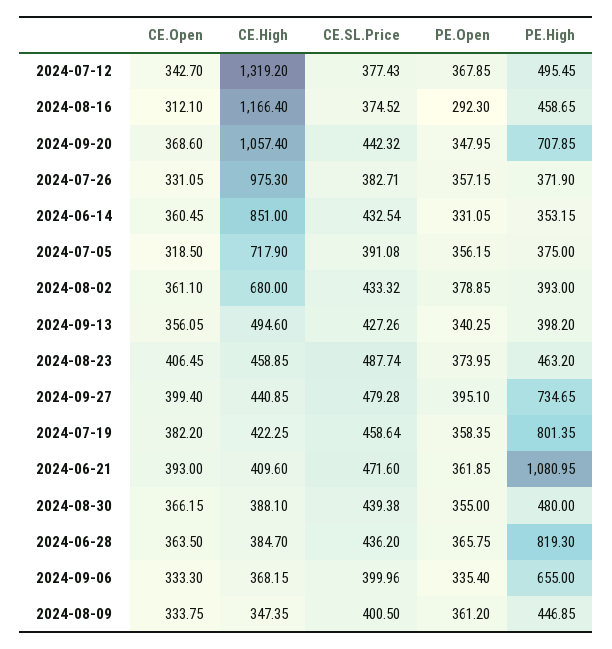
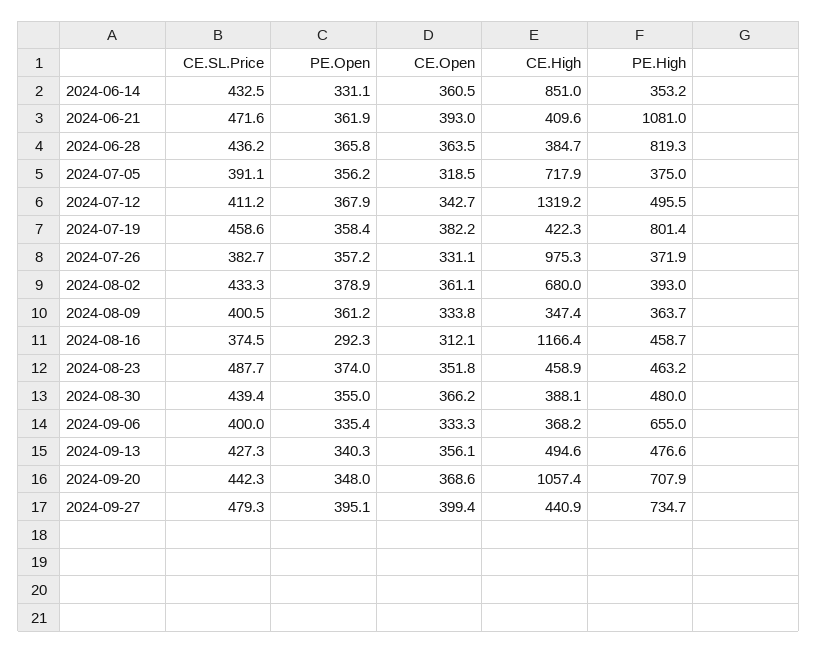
  {
    "CE.Open": {
      "2024-07-12": 342.7,
      "2024-08-16": 312.1,
      "2024-09-20": 368.6,
      "2024-07-26": 331.05,
      "2024-06-14": 360.45,
      "2024-07-05": 318.5,
      "2024-08-02": 361.1,
      "2024-09-13": 356.05,
-     "2024-08-23": 406.45,
+     "2024-08-23": 351.8,
      "2024-09-27": 399.4,
      "2024-07-19": 382.2,
      "2024-06-21": 393,
      "2024-08-30": 366.15,
      "2024-06-28": 363.5,
      "2024-09-06": 333.3,
      "2024-08-09": 333.75
    },
    "CE.High": {
      "2024-07-12": 1319.2,
      "2024-08-16": 1166.4,
      "2024-09-20": 1057.4,
      "2024-07-26": 975.3,
      "2024-06-14": 851,
      "2024-07-05": 717.9,
      "2024-08-02": 680,
      "2024-09-13": 494.6,
      "2024-08-23": 458.85,
      "2024-09-27": 440.85,
      "2024-07-19": 422.25,
      "2024-06-21": 409.6,
      "2024-08-30": 388.1,
      "2024-06-28": 384.7,
      "2024-09-06": 368.15,
      "2024-08-09": 347.35
    },
    "CE.SL.Price": {
-     "2024-07-12": 377.43,
+     "2024-07-12": 411.2,
      "2024-08-16": 374.52,
      "2024-09-20": 442.32,
      "2024-07-26": 382.71,
      "2024-06-14": 432.54,
      "2024-07-05": 391.08,
      "2024-08-02": 433.32,
      "2024-09-13": 427.26,
      "2024-08-23": 487.74,
      "2024-09-27": 479.28,
      "2024-07-19": 458.64,
      "2024-06-21": 471.6,
      "2024-08-30": 439.38,
      "2024-06-28": 436.2,
      "2024-09-06": 399.96,
      "2024-08-09": 400.5
    },
    "PE.Open": {
      "2024-07-12": 367.85,
      "2024-08-16": 292.3,
      "2024-09-20": 347.95,
      "2024-07-26": 357.15,
      "2024-06-14": 331.05,
      "2024-07-05": 356.15,
      "2024-08-02": 378.85,
      "2024-09-13": 340.25,
      "2024-08-23": 373.95,
      "2024-09-27": 395.1,
      "2024-07-19": 358.35,
      "2024-06-21": 361.85,
      "2024-08-30": 355,
      "2024-06-28": 365.75,
      "2024-09-06": 335.4,
      "2024-08-09": 361.2
    },
    "PE.High": {
      "2024-07-12": 495.45,
      "2024-08-16": 458.65,
      "2024-09-20": 707.85,
      "2024-07-26": 371.9,
      "2024-06-14": 353.15,
      "2024-07-05": 375,
      "2024-08-02": 393,
-     "2024-09-13": 398.2,
+     "2024-09-13": 476.6,
      "2024-08-23": 463.2,
      "2024-09-27": 734.65,
      "2024-07-19": 801.35,
      "2024-06-21": 1080.95,
      "2024-08-30": 480,
      "2024-06-28": 819.3,
      "2024-09-06": 655,
-     "2024-08-09": 446.85
+     "2024-08-09": 363.7
    }
  }

